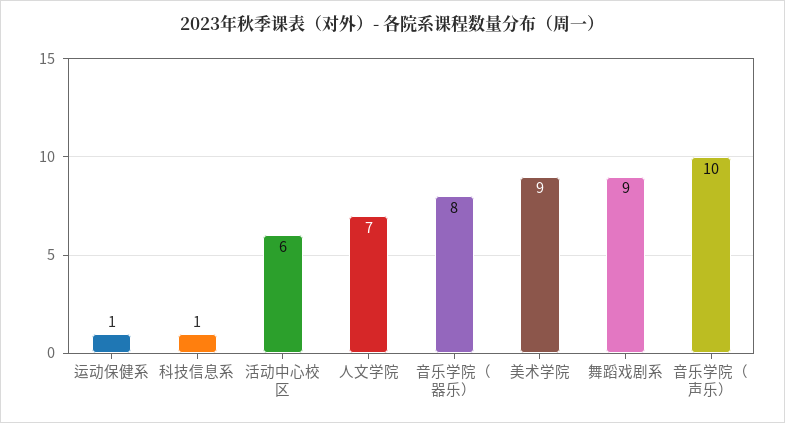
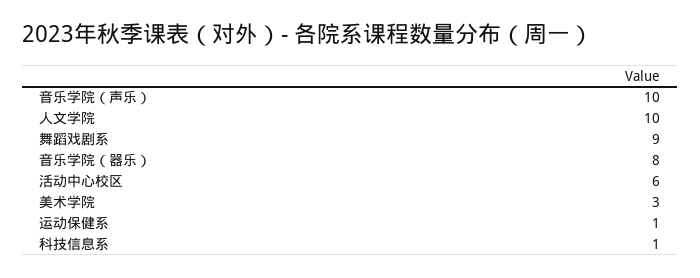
  {
    "运动保健系": 1,
    "科技信息系": 1,
    "活动中心校区": 6,
-   "人文学院": 7,
+   "人文学院": 10,
    "音乐学院（器乐）": 8,
-   "美术学院": 9,
+   "美术学院": 3,
    "舞蹈戏剧系": 9,
    "音乐学院（声乐）": 10
  }

